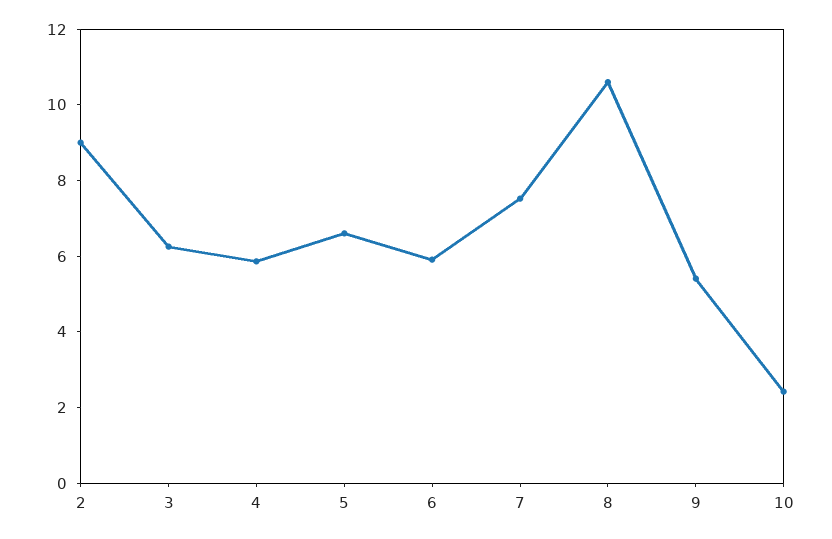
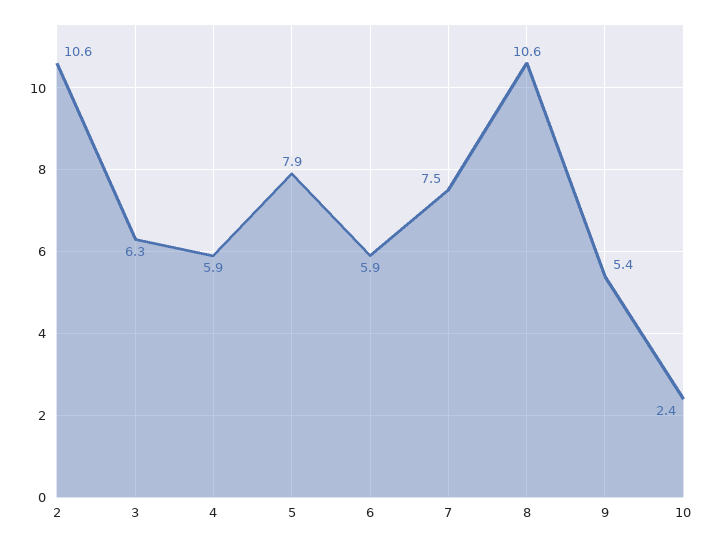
  {
-   "2": 9,
+   "2": 10.6,
    "3": 6.3,
    "4": 5.9,
-   "5": 6.5,
+   "5": 7.9,
    "6": 5.9,
    "7": 7.5,
    "8": 10.6,
    "9": 5.4,
    "10": 2.4
  }

